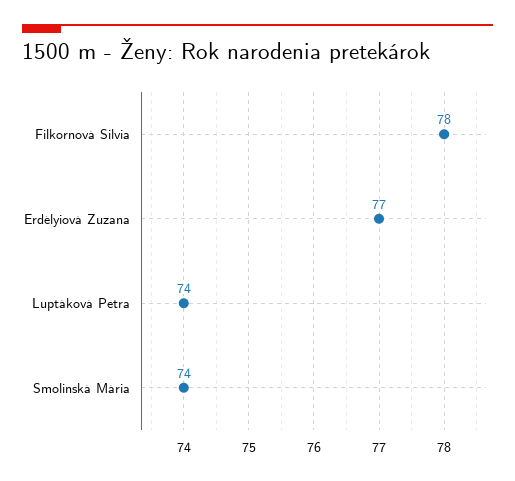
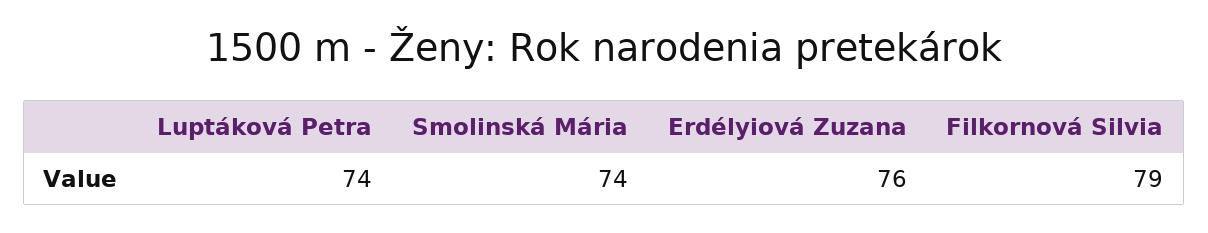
  {
-   "Filkornová Silvia": 78,
+   "Filkornová Silvia": 79,
-   "Erdélyiová Zuzana": 77,
+   "Erdélyiová Zuzana": 76,
    "Luptáková Petra": 74,
    "Smolinská Mária": 74
  }

